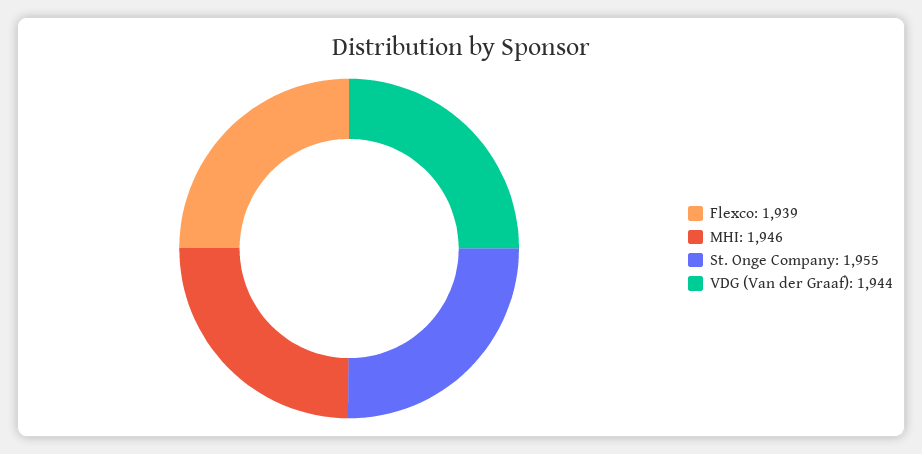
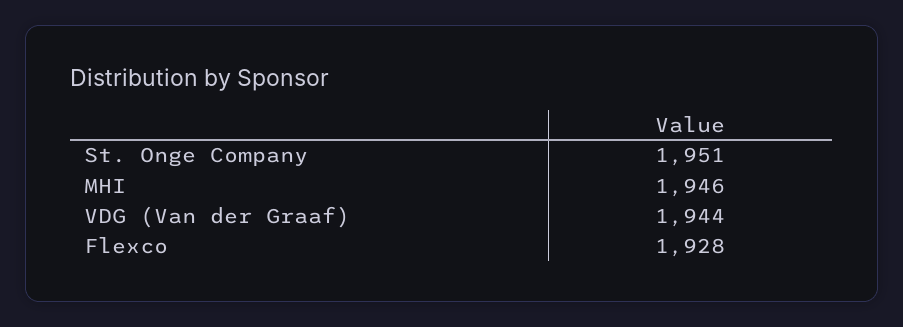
  {
-   "Flexco": 1939,
+   "Flexco": 1928,
    "MHI": 1946,
-   "St. Onge Company": 1955,
+   "St. Onge Company": 1951,
    "VDG (Van der Graaf)": 1944
  }

